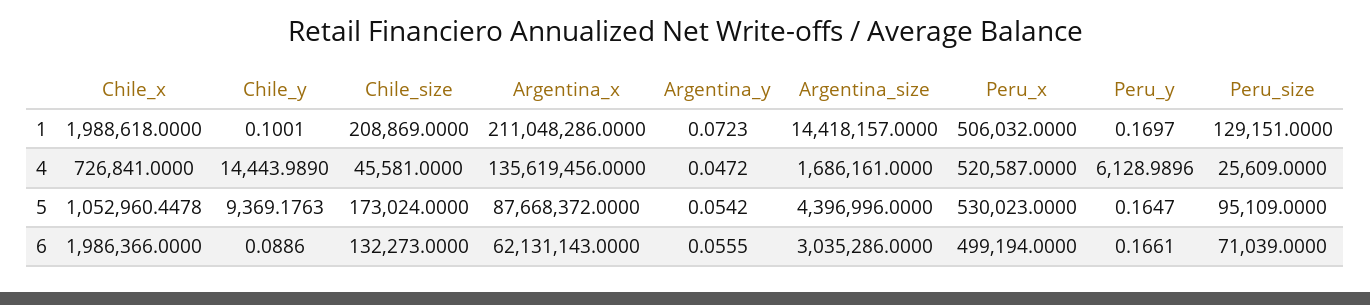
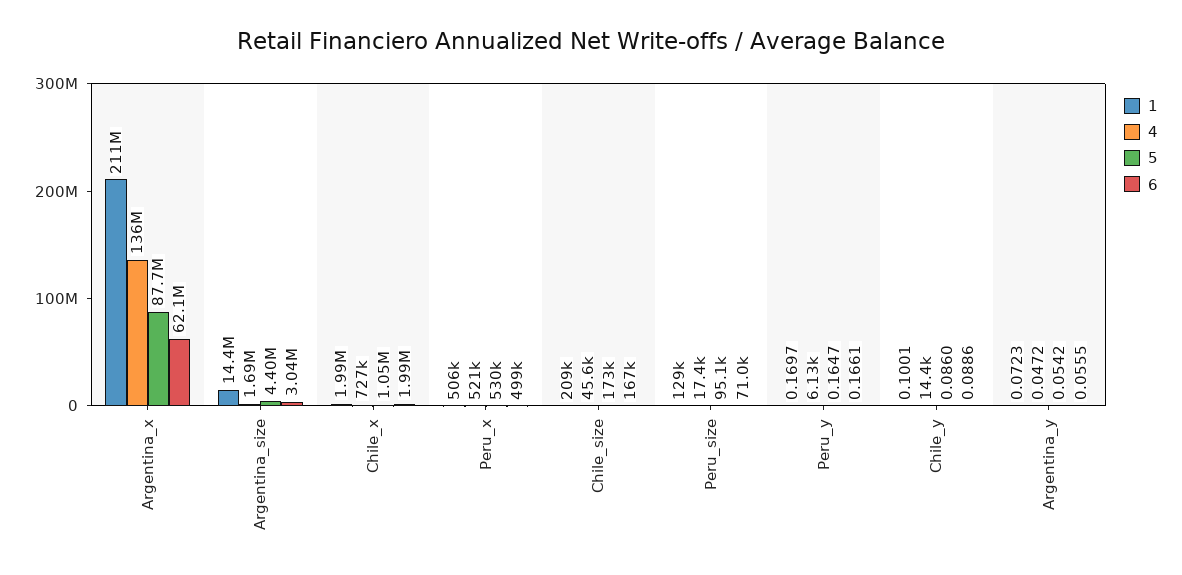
  {
    "1": {
      "Chile_x": 1988618,
      "Chile_y": 0.1001,
      "Chile_size": 208869,
      "Argentina_x": 211048286,
      "Argentina_y": 0.0723,
      "Argentina_size": 14418157,
      "Peru_x": 506032,
      "Peru_y": 0.1697,
      "Peru_size": 129151
    },
    "4": {
      "Chile_x": 726841,
      "Chile_y": 14443.989,
      "Chile_size": 45581,
      "Argentina_x": 135619456,
      "Argentina_y": 0.0472,
      "Argentina_size": 1686161,
      "Peru_x": 520587,
      "Peru_y": 6128.9896,
-     "Peru_size": 25609
+     "Peru_size": 17400
    },
    "5": {
      "Chile_x": 1052960.4478,
-     "Chile_y": 9369.1763,
+     "Chile_y": 0.086,
      "Chile_size": 173024,
      "Argentina_x": 87668372,
      "Argentina_y": 0.0542,
      "Argentina_size": 4396996,
      "Peru_x": 530023,
      "Peru_y": 0.1647,
      "Peru_size": 95109
    },
    "6": {
      "Chile_x": 1986366,
      "Chile_y": 0.0886,
-     "Chile_size": 132273,
+     "Chile_size": 167000,
      "Argentina_x": 62131143,
      "Argentina_y": 0.0555,
      "Argentina_size": 3035286,
      "Peru_x": 499194,
      "Peru_y": 0.1661,
      "Peru_size": 71039
    }
  }

